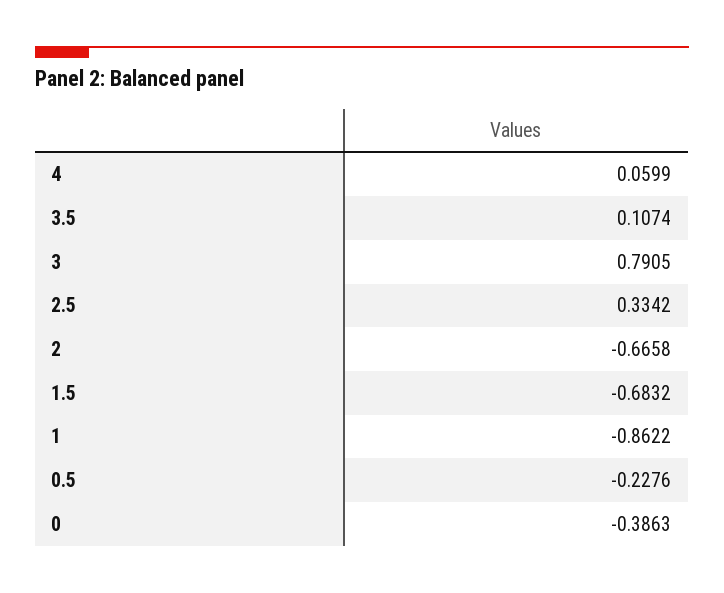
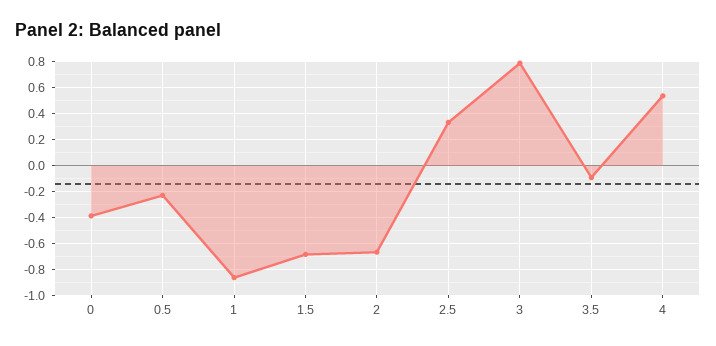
  {
-   "4": 0.0599,
+   "4": 0.55,
-   "3.5": 0.1074,
+   "3.5": -0.1,
    "3": 0.7905,
    "2.5": 0.3342,
    "2": -0.6658,
    "1.5": -0.6832,
    "1": -0.8622,
    "0.5": -0.2276,
    "0": -0.3863
  }

